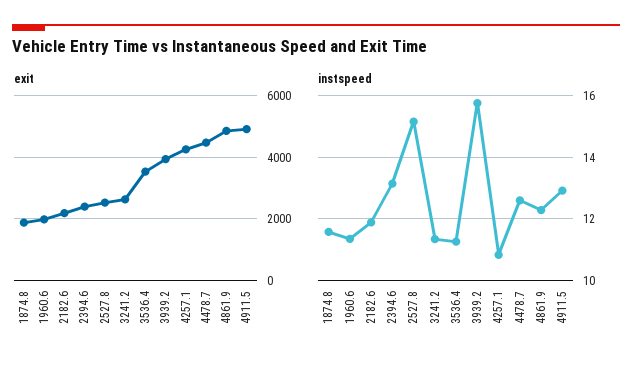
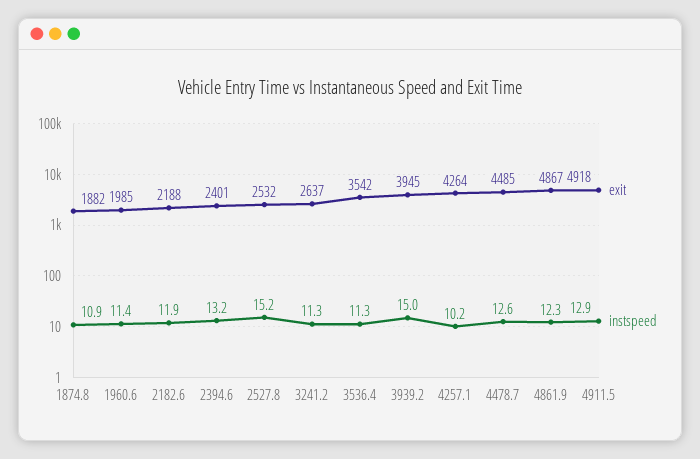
  {
    "exit": {
      "1874.8": 1882,
      "1960.6": 1985,
      "2182.6": 2188,
      "2394.6": 2401,
      "2527.8": 2532,
      "3241.2": 2637,
      "3536.4": 3542,
      "3939.2": 3945,
      "4257.1": 4264,
      "4478.7": 4485,
      "4861.9": 4867,
      "4911.5": 4918
    },
    "instspeed": {
-     "1874.8": 11.6,
+     "1874.8": 10.9,
      "1960.6": 11.4,
      "2182.6": 11.9,
      "2394.6": 13.2,
      "2527.8": 15.2,
      "3241.2": 11.3,
      "3536.4": 11.3,
-     "3939.2": 15.8,
+     "3939.2": 15,
-     "4257.1": 10.8,
+     "4257.1": 10.2,
      "4478.7": 12.6,
      "4861.9": 12.3,
      "4911.5": 12.9
    }
  }

